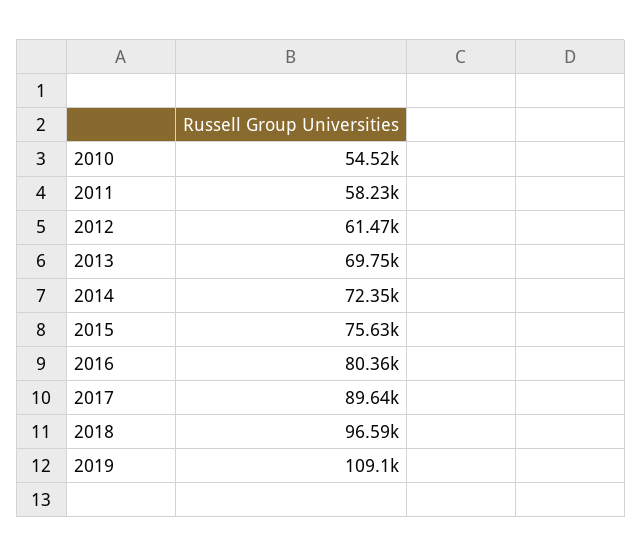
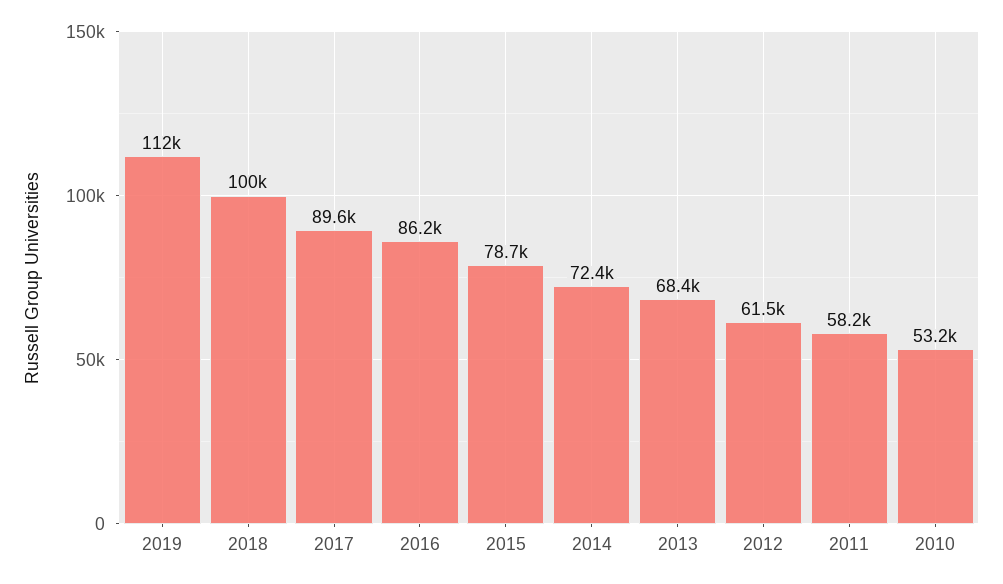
  {
-   "2010": 54520,
+   "2010": 53200,
    "2011": 58230,
    "2012": 61470,
-   "2013": 69750,
+   "2013": 68400,
    "2014": 72350,
-   "2015": 75630,
+   "2015": 78700,
-   "2016": 80360,
+   "2016": 86200,
    "2017": 89640,
-   "2018": 96590,
+   "2018": 100000,
-   "2019": 109100
+   "2019": 112000
  }

